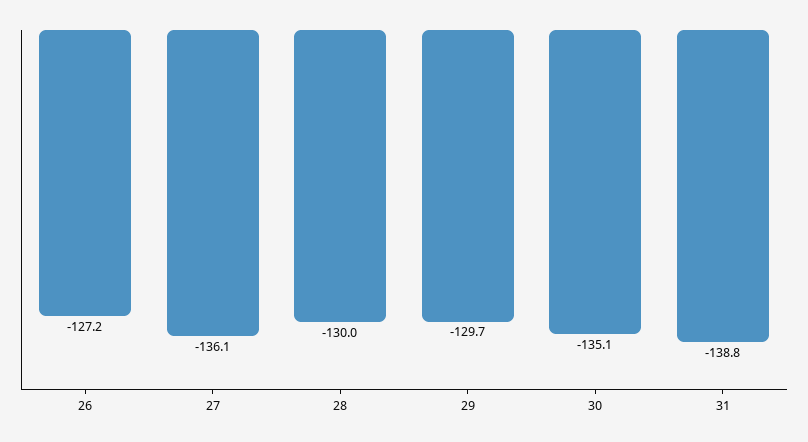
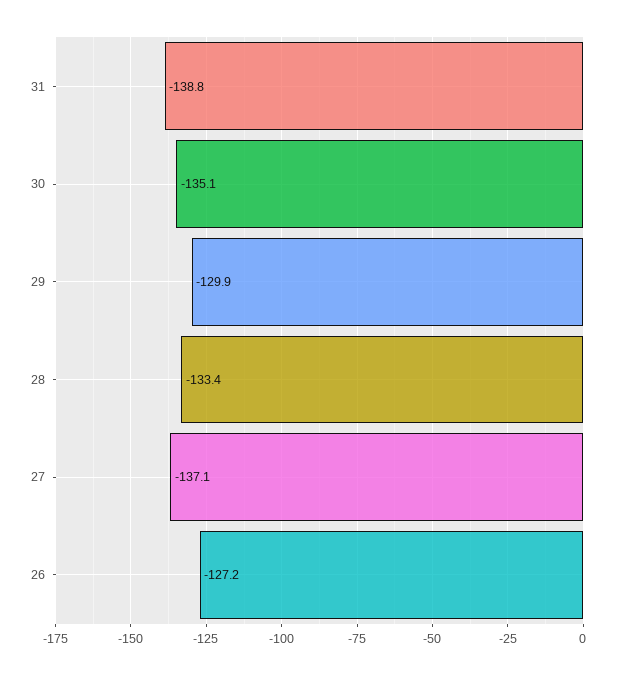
  {
    "26": -127.2,
-   "27": -136.1,
+   "27": -137.1,
-   "28": -130,
+   "28": -133.4,
-   "29": -129.7,
+   "29": -129.9,
    "30": -135.1,
    "31": -138.8
  }

